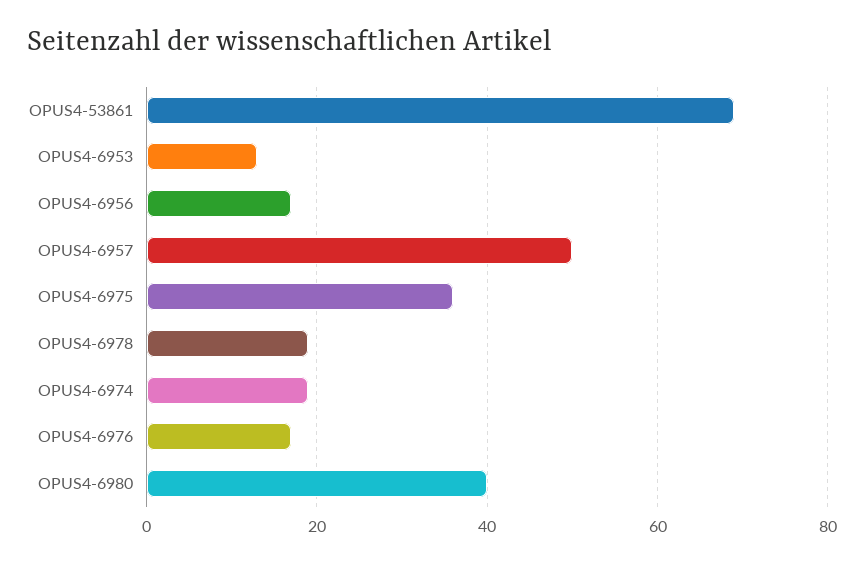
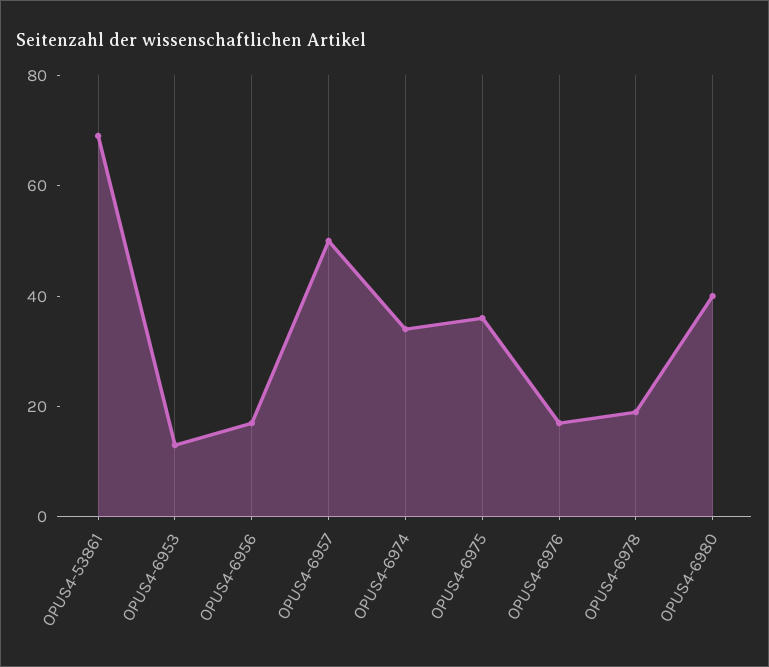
  {
    "OPUS4-53861": 70,
    "OPUS4-6953": 15,
    "OPUS4-6956": 15,
    "OPUS4-6957": 50,
    "OPUS4-6975": 35,
    "OPUS4-6978": 20,
-   "OPUS4-6974": 20,
+   "OPUS4-6974": 35,
    "OPUS4-6976": 15,
    "OPUS4-6980": 40
  }

